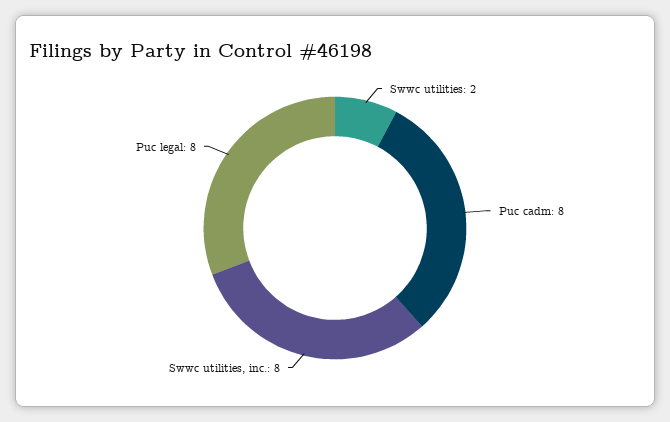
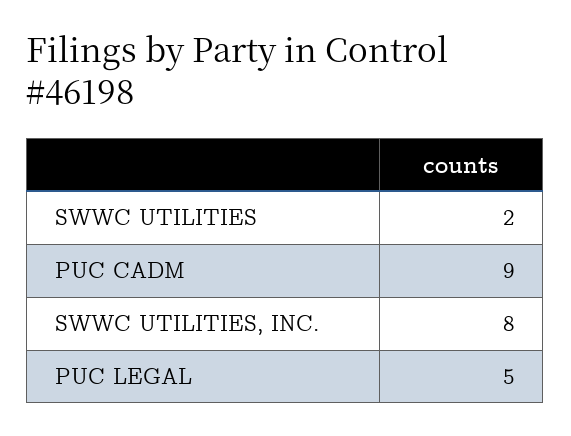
  {
    "Swwc utilities": 2,
-   "Puc cadm": 8,
+   "Puc cadm": 9,
    "Swwc utilities, inc.": 8,
-   "Puc legal": 8
+   "Puc legal": 5
  }

